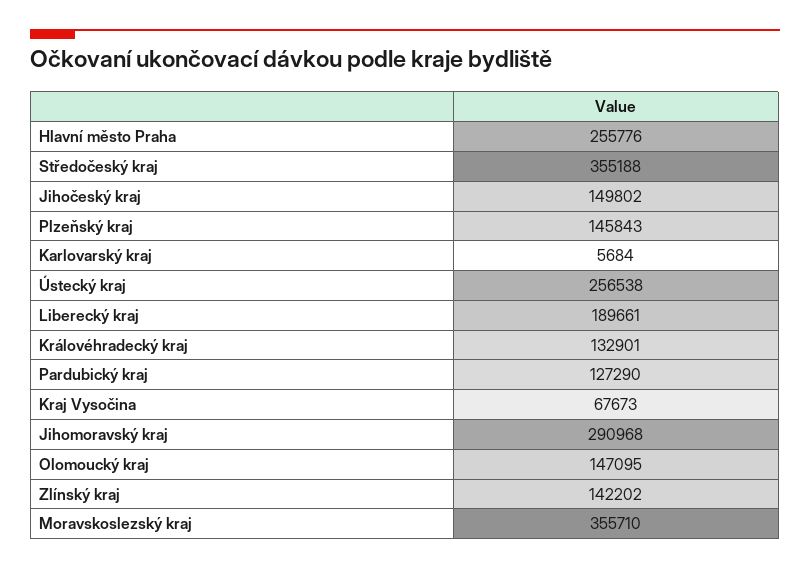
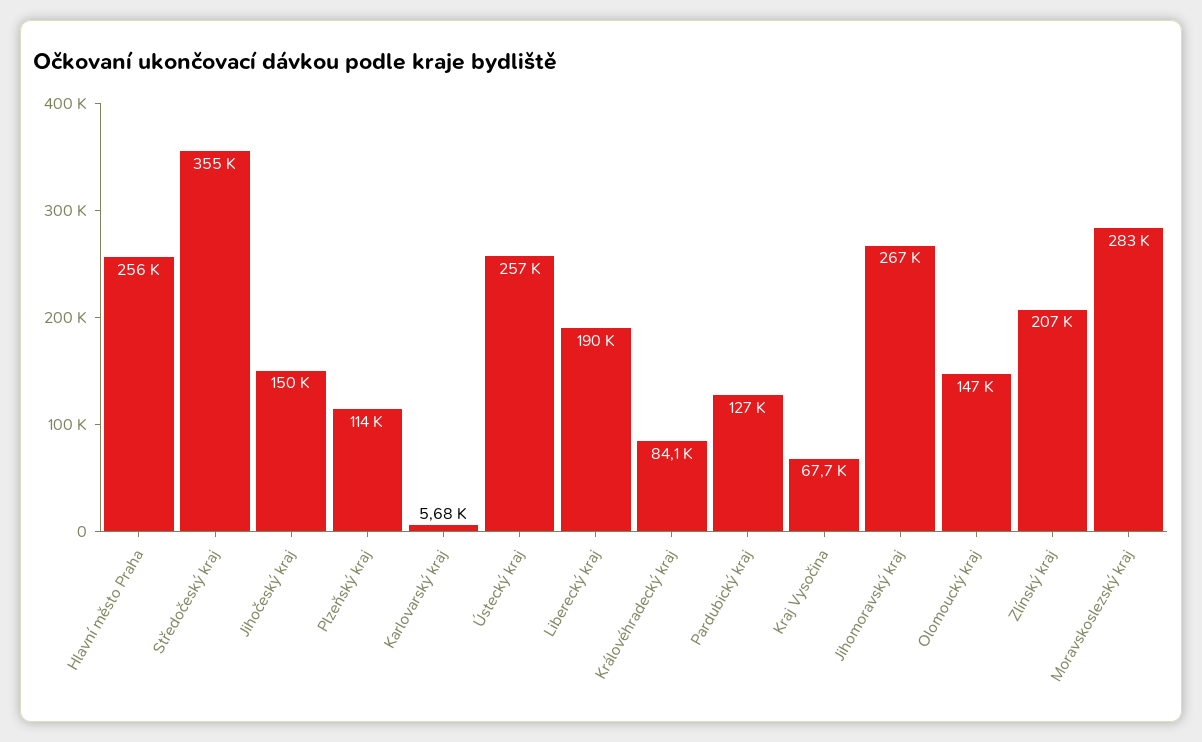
  {
    "Hlavní město Praha": 255776,
    "Středočeský kraj": 355188,
    "Jihočeský kraj": 149802,
-   "Plzeňský kraj": 145843,
+   "Plzeňský kraj": 114000,
    "Karlovarský kraj": 5684,
    "Ústecký kraj": 256538,
    "Liberecký kraj": 189661,
-   "Královéhradecký kraj": 132901,
+   "Královéhradecký kraj": 84100,
    "Pardubický kraj": 127290,
    "Kraj Vysočina": 67673,
-   "Jihomoravský kraj": 290968,
+   "Jihomoravský kraj": 267000,
    "Olomoucký kraj": 147095,
-   "Zlínský kraj": 142202,
+   "Zlínský kraj": 207000,
-   "Moravskoslezský kraj": 355710
+   "Moravskoslezský kraj": 283000
  }

